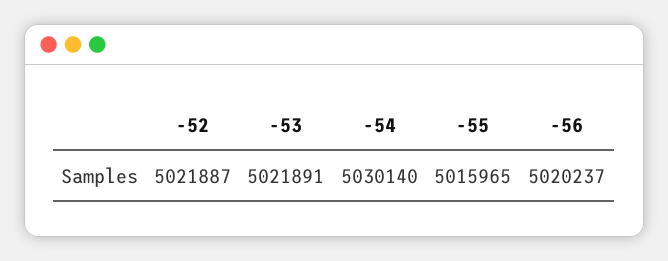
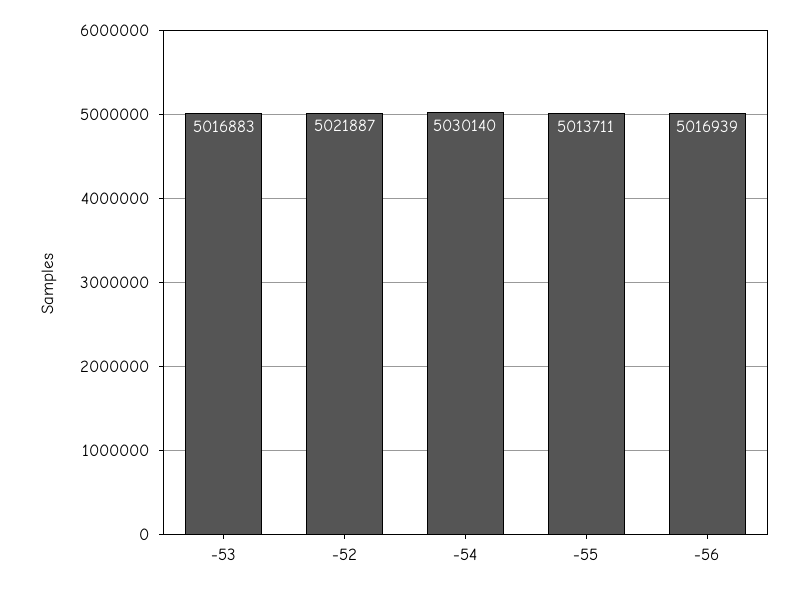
  {
    "-52": 5021887,
-   "-53": 5021891,
+   "-53": 5016883,
    "-54": 5030140,
-   "-55": 5015965,
+   "-55": 5013711,
-   "-56": 5020237
+   "-56": 5016939
  }

